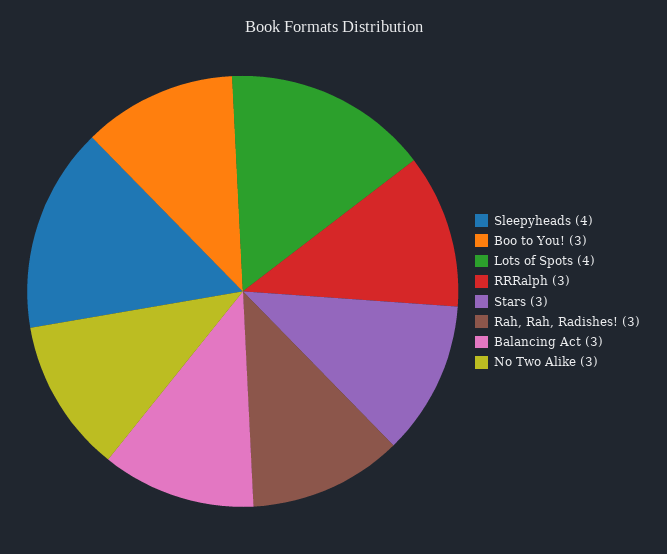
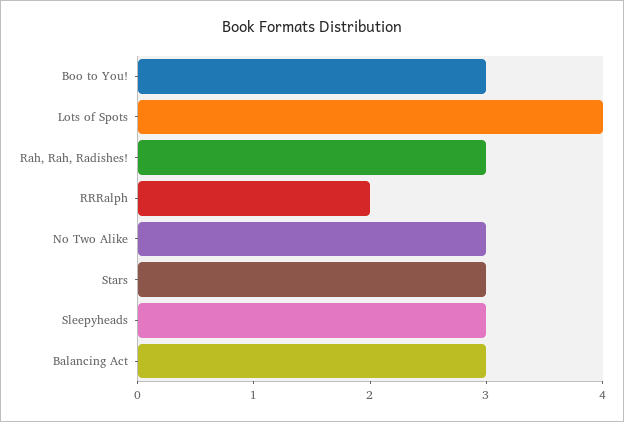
  {
-   "Sleepyheads": 4,
+   "Sleepyheads": 3,
    "Boo to You!": 3,
    "Lots of Spots": 4,
-   "RRRalph": 3,
+   "RRRalph": 2,
    "Stars": 3,
    "Rah, Rah, Radishes!": 3,
    "Balancing Act": 3,
    "No Two Alike": 3
  }

